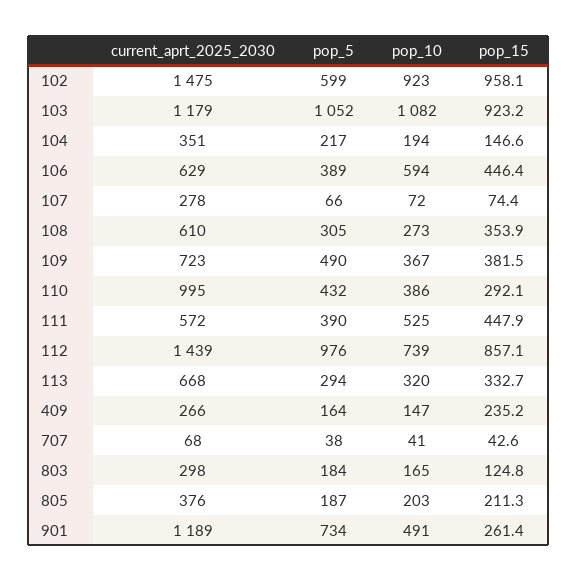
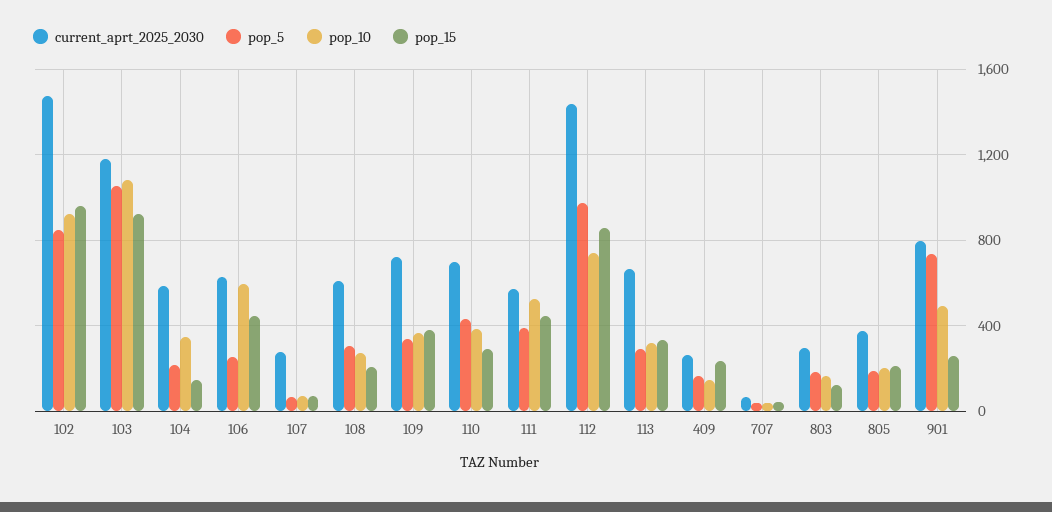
  {
    "current_aprt_2025_2030": {
      "102": 1475,
      "103": 1179,
-     "104": 351,
+     "104": 600,
      "106": 629,
      "107": 278,
      "108": 610,
      "109": 723,
-     "110": 995,
+     "110": 700,
      "111": 572,
      "112": 1439,
      "113": 668,
      "409": 266,
      "707": 68,
      "803": 298,
      "805": 376,
-     "901": 1189
+     "901": 800
    },
    "pop_5": {
-     "102": 599,
+     "102": 850,
      "103": 1052,
      "104": 217,
-     "106": 389,
+     "106": 250,
      "107": 66,
      "108": 305,
-     "109": 490,
+     "109": 350,
      "110": 432,
      "111": 390,
      "112": 976,
      "113": 294,
      "409": 164,
      "707": 38,
      "803": 184,
      "805": 187,
      "901": 734
    },
    "pop_10": {
      "102": 923,
      "103": 1082,
-     "104": 194,
+     "104": 350,
      "106": 594,
      "107": 72,
      "108": 273,
      "109": 367,
      "110": 386,
      "111": 525,
      "112": 739,
      "113": 320,
      "409": 147,
      "707": 41,
      "803": 165,
      "805": 203,
      "901": 491
    },
    "pop_15": {
      "102": 958.1,
      "103": 923.2,
      "104": 146.6,
      "106": 446.4,
      "107": 74.4,
-     "108": 353.9,
+     "108": 200,
      "109": 381.5,
      "110": 292.1,
      "111": 447.9,
      "112": 857.1,
      "113": 332.7,
      "409": 235.2,
      "707": 42.6,
      "803": 124.8,
      "805": 211.3,
      "901": 261.4
    }
  }

